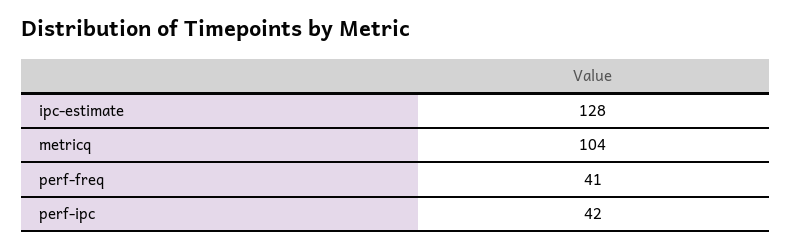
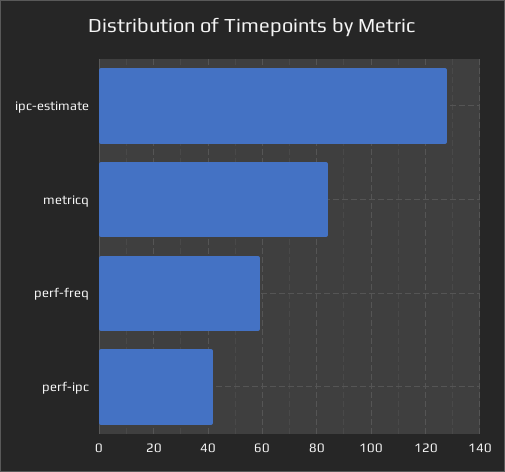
  {
    "ipc-estimate": 128,
-   "metricq": 104,
+   "metricq": 85,
-   "perf-freq": 41,
+   "perf-freq": 60,
    "perf-ipc": 42
  }

